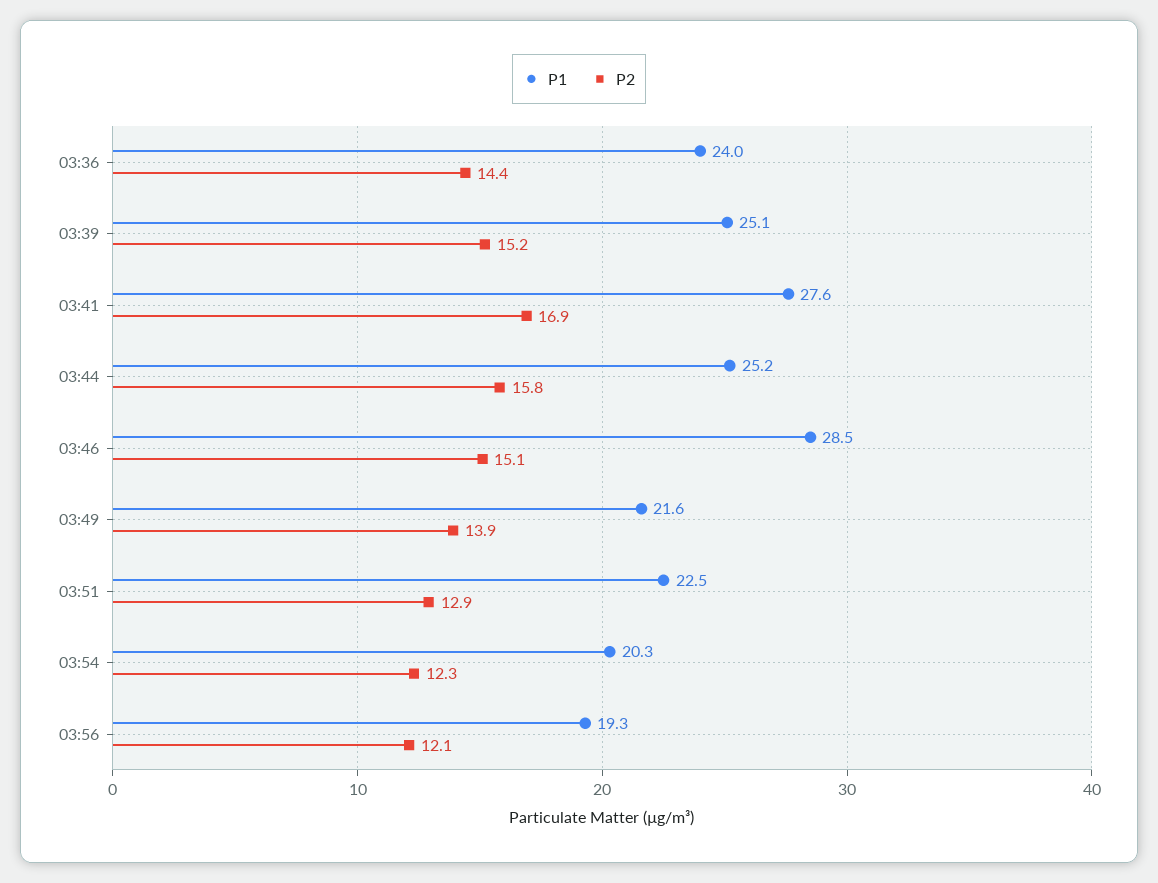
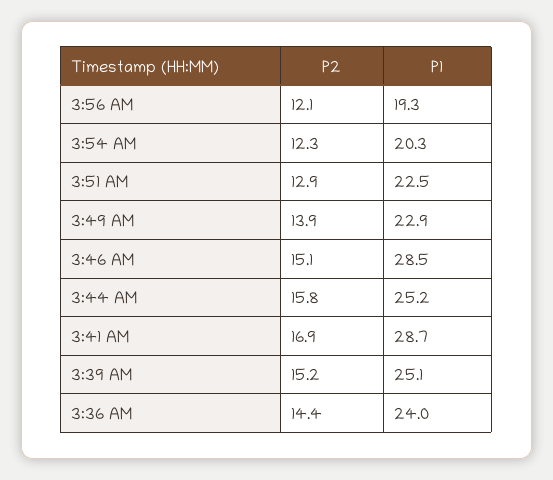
  {
    "P1": {
      "03:36": 24,
      "03:39": 25.1,
-     "03:41": 27.6,
+     "03:41": 28.7,
      "03:44": 25.2,
      "03:46": 28.5,
-     "03:49": 21.6,
+     "03:49": 22.9,
      "03:51": 22.5,
      "03:54": 20.3,
      "03:56": 19.3
    },
    "P2": {
      "03:36": 14.4,
      "03:39": 15.2,
      "03:41": 16.9,
      "03:44": 15.8,
      "03:46": 15.1,
      "03:49": 13.9,
      "03:51": 12.9,
      "03:54": 12.3,
      "03:56": 12.1
    }
  }

